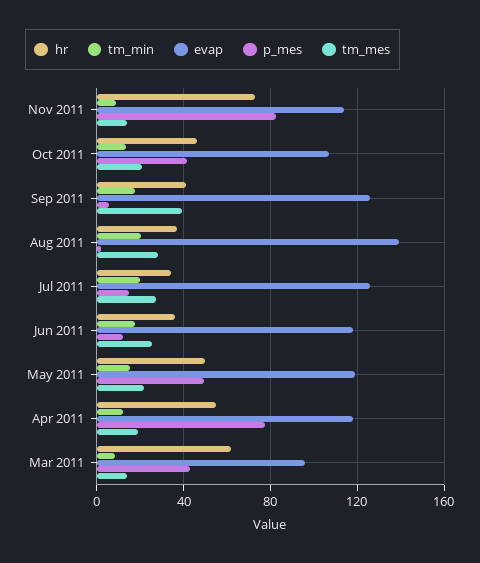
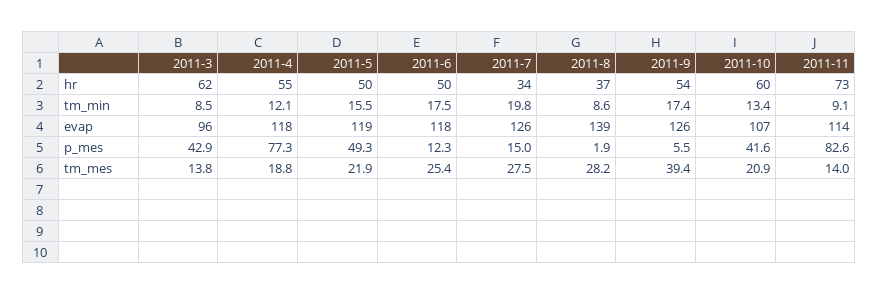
  {
    "hr": {
      "Nov 2011": 73,
-     "Oct 2011": 45,
+     "Oct 2011": 60,
-     "Sep 2011": 40,
+     "Sep 2011": 54,
      "Aug 2011": 37,
      "Jul 2011": 34,
-     "Jun 2011": 35,
+     "Jun 2011": 50,
      "May 2011": 50,
      "Apr 2011": 55,
      "Mar 2011": 62
    },
    "tm_min": {
      "Nov 2011": 9.1,
      "Oct 2011": 13.4,
      "Sep 2011": 17.4,
-     "Aug 2011": 20,
+     "Aug 2011": 8.6,
      "Jul 2011": 19.8,
      "Jun 2011": 17.5,
      "May 2011": 15.5,
      "Apr 2011": 12.1,
      "Mar 2011": 8.5
    },
    "evap": {
      "Nov 2011": 114,
      "Oct 2011": 107,
      "Sep 2011": 126,
      "Aug 2011": 139,
      "Jul 2011": 126,
      "Jun 2011": 118,
      "May 2011": 119,
      "Apr 2011": 118,
      "Mar 2011": 96
    },
    "p_mes": {
      "Nov 2011": 82.6,
      "Oct 2011": 41.6,
      "Sep 2011": 5.5,
      "Aug 2011": 1.9,
      "Jul 2011": 15,
      "Jun 2011": 12.3,
      "May 2011": 49.3,
      "Apr 2011": 77.3,
      "Mar 2011": 42.9
    },
    "tm_mes": {
      "Nov 2011": 14,
      "Oct 2011": 20.9,
      "Sep 2011": 39.4,
      "Aug 2011": 28.2,
      "Jul 2011": 27.5,
      "Jun 2011": 25.4,
      "May 2011": 21.9,
      "Apr 2011": 18.8,
      "Mar 2011": 13.8
    }
  }

